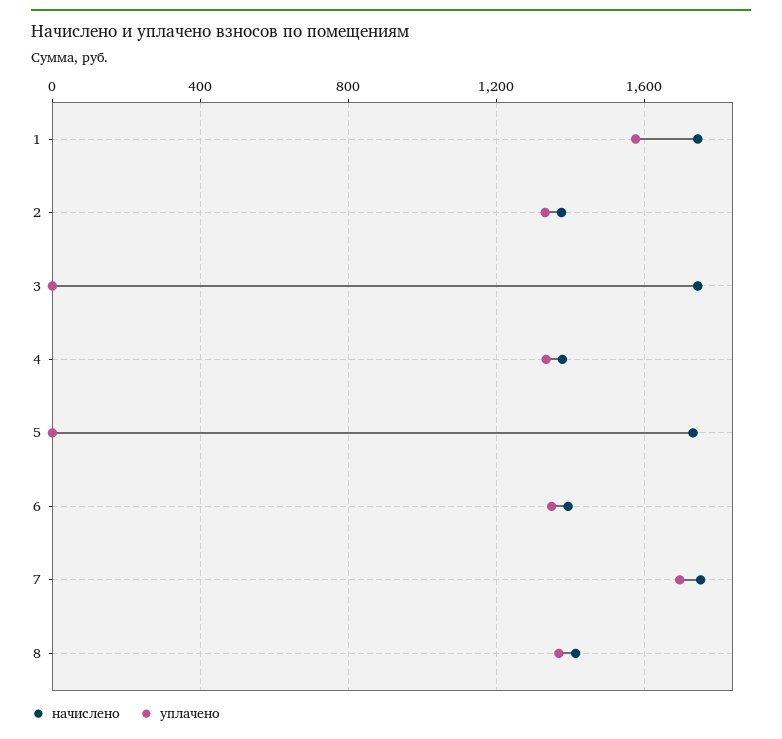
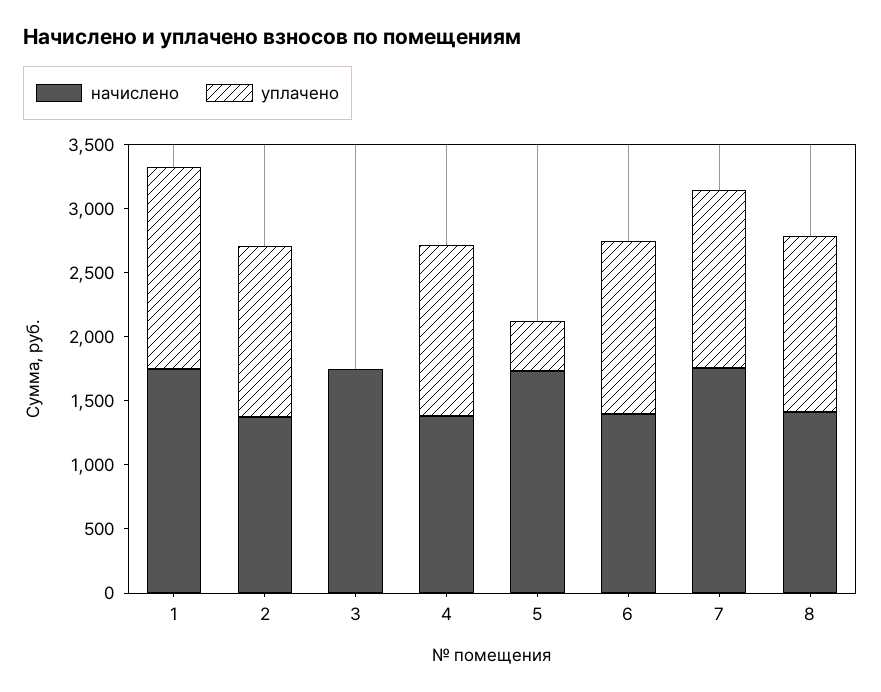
  {
    "начислено": {
      "1": 1750,
      "2": 1400,
      "3": 1750,
      "4": 1400,
      "5": 1750,
      "6": 1400,
      "7": 1750,
      "8": 1400
    },
    "уплачено": {
      "1": 1600,
      "2": 1350,
      "3": 0,
      "4": 1350,
-     "5": 0,
+     "5": 400,
      "6": 1350,
-     "7": 1700,
+     "7": 1400,
      "8": 1350
    }
  }

